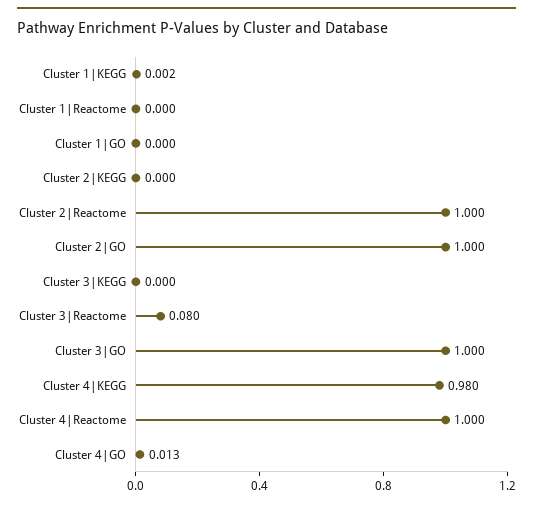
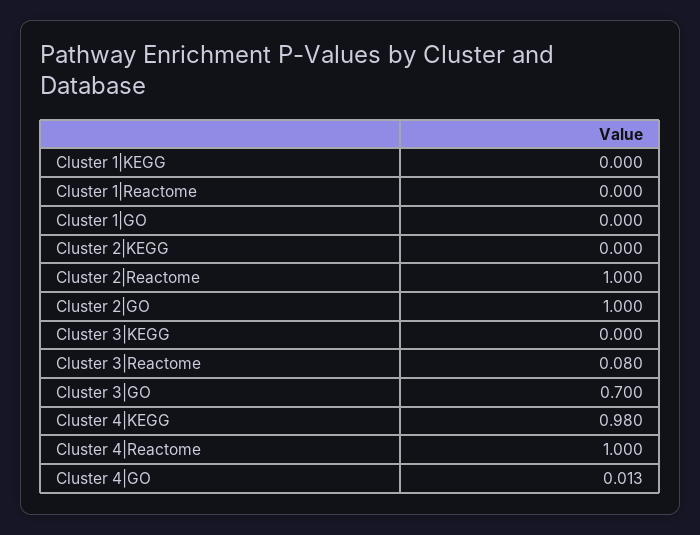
  {
-   "Cluster 1|KEGG": 0.002,
+   "Cluster 1|KEGG": 0,
    "Cluster 1|Reactome": 0,
    "Cluster 1|GO": 0,
    "Cluster 2|KEGG": 0,
    "Cluster 2|Reactome": 1,
    "Cluster 2|GO": 1,
    "Cluster 3|KEGG": 0,
    "Cluster 3|Reactome": 0.08,
-   "Cluster 3|GO": 1,
+   "Cluster 3|GO": 0.7,
    "Cluster 4|KEGG": 0.98,
    "Cluster 4|Reactome": 1,
    "Cluster 4|GO": 0.013
  }

